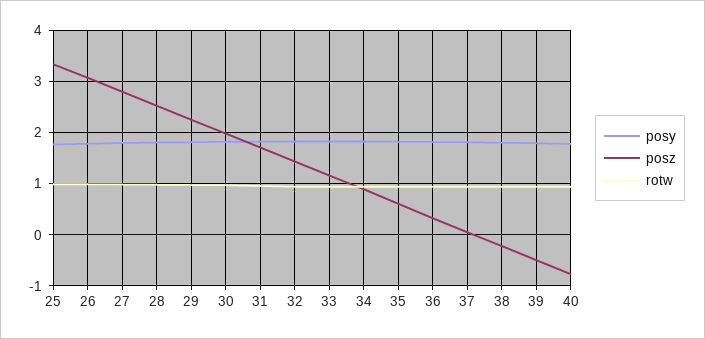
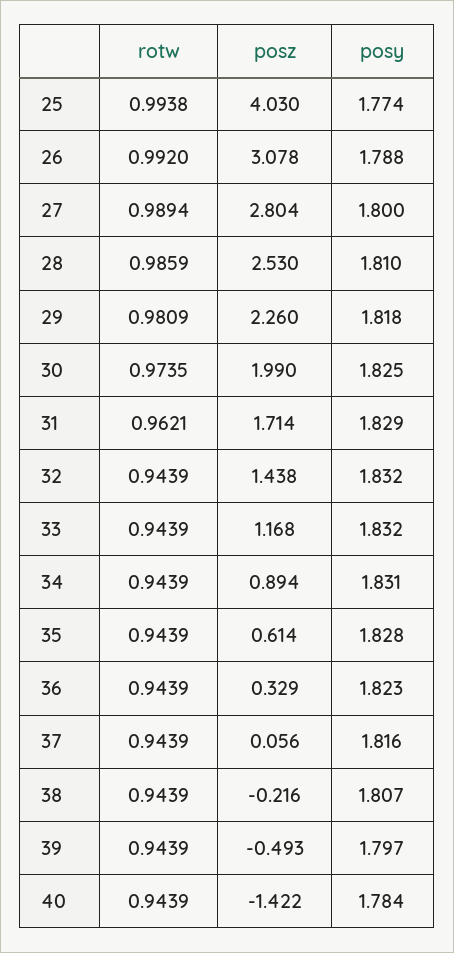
  {
    "posy": {
      "25": 1.774,
      "26": 1.788,
      "27": 1.8,
      "28": 1.81,
      "29": 1.818,
      "30": 1.825,
      "31": 1.829,
      "32": 1.832,
      "33": 1.832,
      "34": 1.831,
      "35": 1.828,
      "36": 1.823,
      "37": 1.816,
      "38": 1.807,
      "39": 1.797,
      "40": 1.784
    },
    "posz": {
-     "25": 3.4,
+     "25": 4.03,
      "26": 3.078,
      "27": 2.804,
      "28": 2.53,
      "29": 2.26,
      "30": 1.99,
      "31": 1.714,
      "32": 1.438,
      "33": 1.168,
      "34": 0.894,
      "35": 0.614,
      "36": 0.329,
      "37": 0.056,
      "38": -0.216,
      "39": -0.493,
-     "40": -0.8
+     "40": -1.422
    },
    "rotw": {
      "25": 0.9938,
      "26": 0.992,
      "27": 0.9894,
      "28": 0.9859,
      "29": 0.9809,
      "30": 0.9735,
      "31": 0.9621,
      "32": 0.9439,
      "33": 0.9439,
      "34": 0.9439,
      "35": 0.9439,
      "36": 0.9439,
      "37": 0.9439,
      "38": 0.9439,
      "39": 0.9439,
      "40": 0.9439
    }
  }

